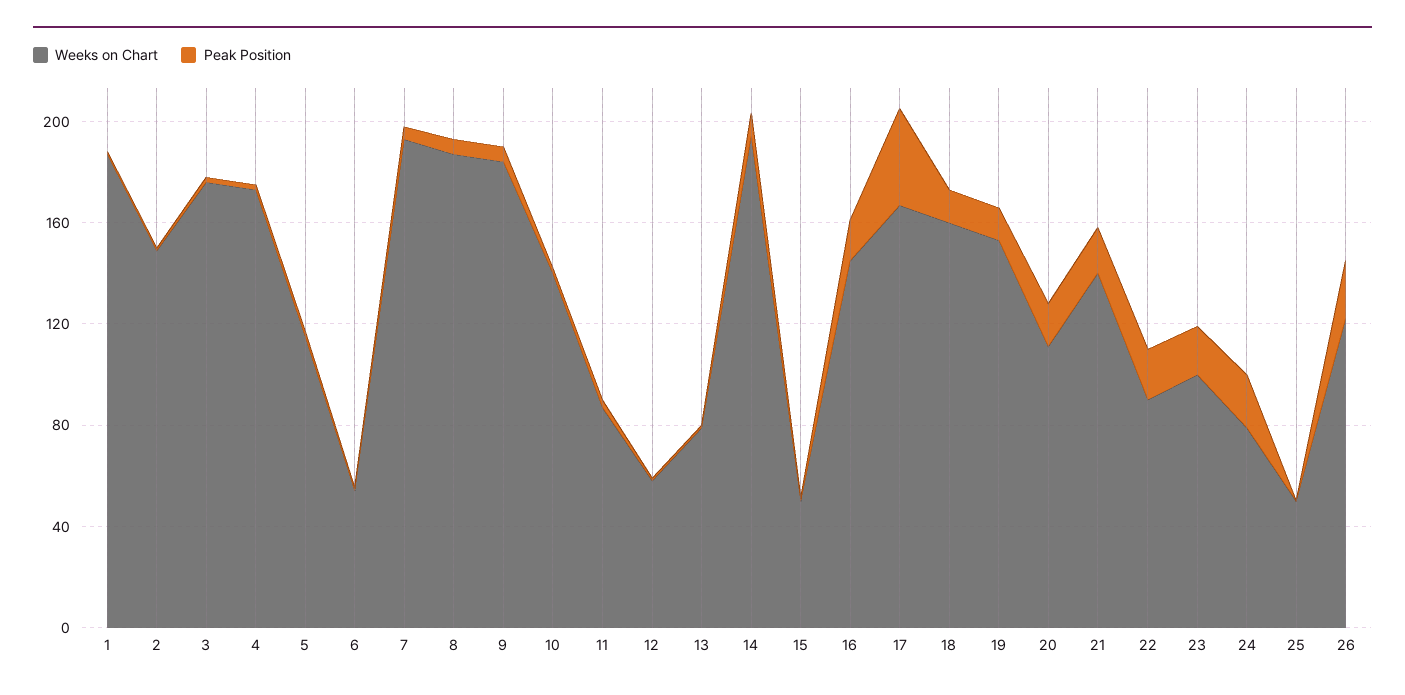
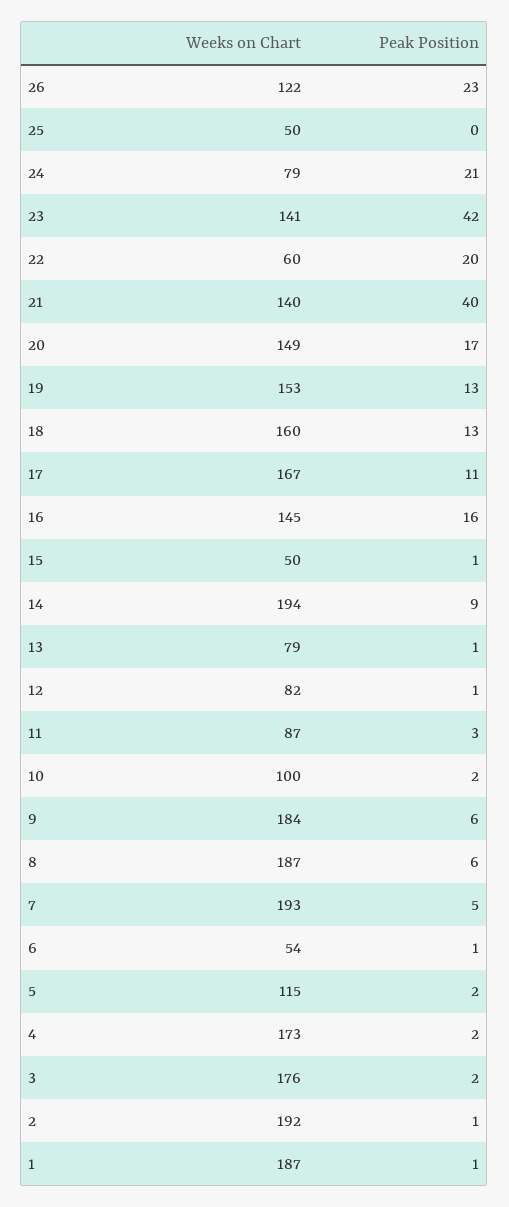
  {
    "Weeks on Chart": {
      "1": 187,
-     "2": 150,
+     "2": 192,
      "3": 176,
      "4": 173,
      "5": 115,
      "6": 54,
      "7": 193,
      "8": 187,
      "9": 184,
-     "10": 140,
+     "10": 100,
      "11": 87,
-     "12": 60,
+     "12": 82,
      "13": 79,
      "14": 194,
      "15": 50,
      "16": 145,
      "17": 167,
      "18": 160,
      "19": 153,
-     "20": 110,
+     "20": 149,
      "21": 140,
-     "22": 90,
+     "22": 60,
-     "23": 100,
+     "23": 141,
      "24": 79,
      "25": 50,
      "26": 122
    },
    "Peak Position": {
      "1": 1,
      "2": 1,
      "3": 2,
      "4": 2,
      "5": 2,
      "6": 1,
      "7": 5,
      "8": 6,
      "9": 6,
      "10": 2,
      "11": 3,
      "12": 1,
      "13": 1,
      "14": 9,
      "15": 1,
      "16": 16,
-     "17": 40,
+     "17": 11,
      "18": 13,
      "19": 13,
      "20": 17,
-     "21": 20,
+     "21": 40,
      "22": 20,
-     "23": 20,
+     "23": 42,
      "24": 21,
      "25": 0,
      "26": 23
    }
  }

